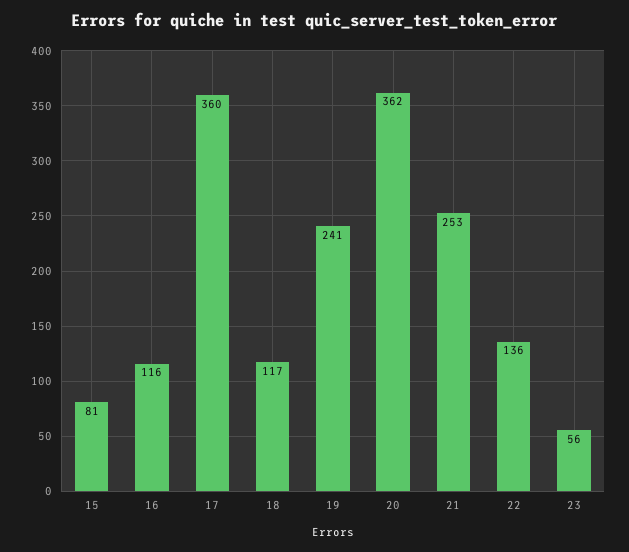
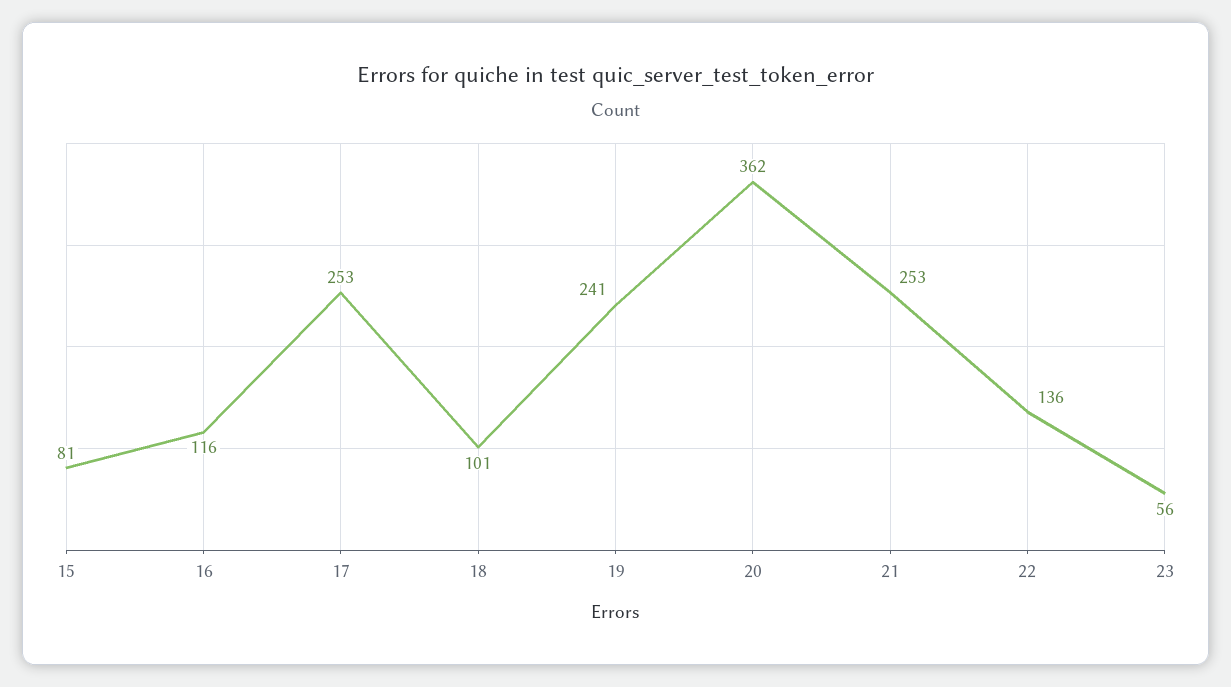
  {
    "15": 81,
    "16": 116,
-   "17": 360,
+   "17": 253,
-   "18": 117,
+   "18": 101,
    "19": 241,
    "20": 362,
    "21": 253,
    "22": 136,
    "23": 56
  }

